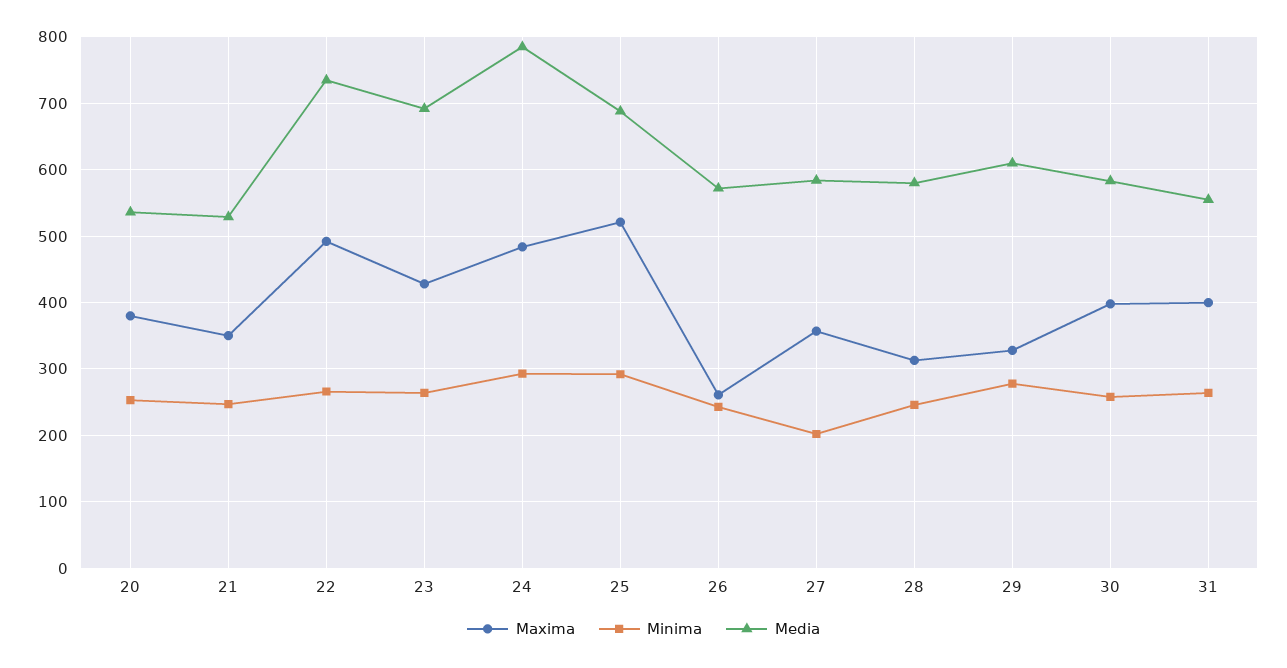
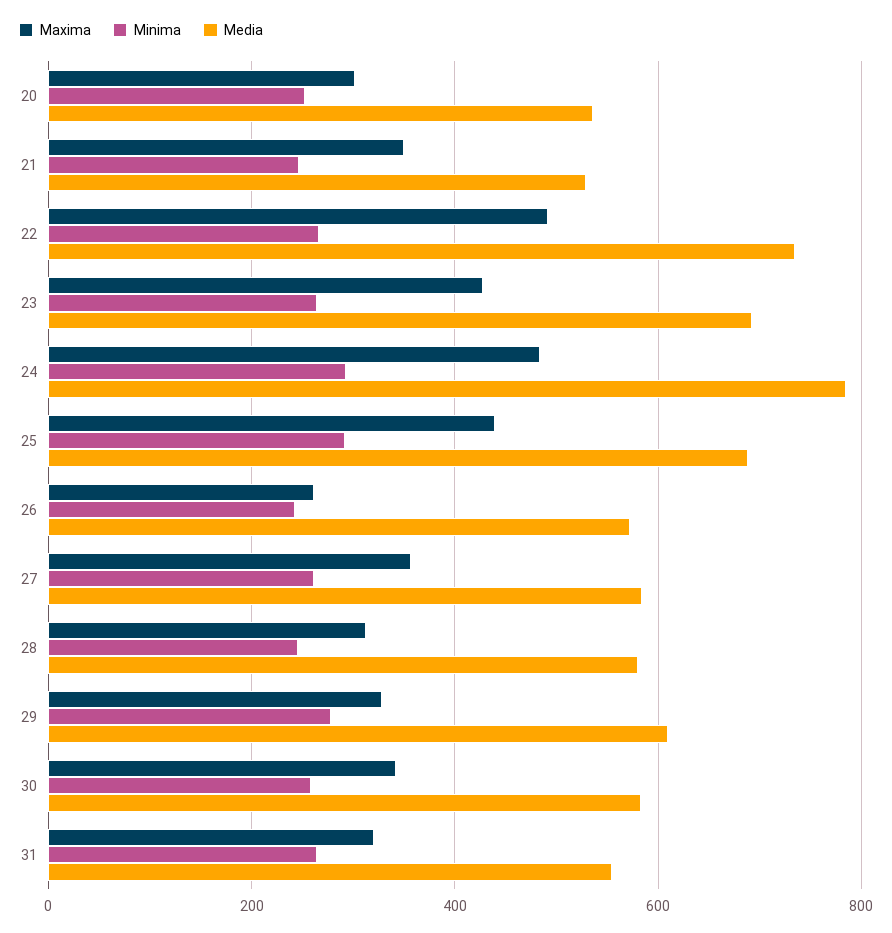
  {
    "Maxima": {
-     "20": 380,
+     "20": 300,
      "21": 350,
      "22": 490,
      "23": 430,
      "24": 480,
-     "25": 520,
+     "25": 440,
      "26": 260,
      "27": 360,
      "28": 310,
      "29": 330,
-     "30": 400,
+     "30": 340,
-     "31": 400
+     "31": 320
    },
    "Minima": {
      "20": 250,
      "21": 250,
      "22": 270,
      "23": 260,
      "24": 290,
      "25": 290,
      "26": 240,
-     "27": 200,
+     "27": 260,
      "28": 250,
      "29": 280,
      "30": 260,
      "31": 260
    },
    "Media": {
      "20": 540,
      "21": 530,
      "22": 740,
      "23": 690,
      "24": 790,
      "25": 690,
      "26": 570,
      "27": 580,
      "28": 580,
      "29": 610,
      "30": 580,
      "31": 560
    }
  }

